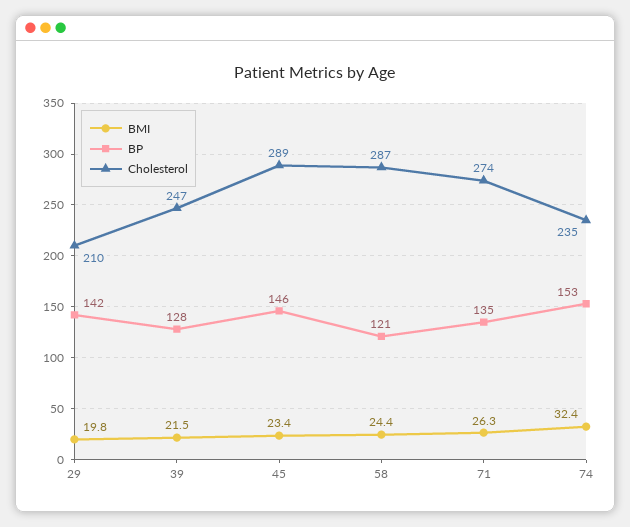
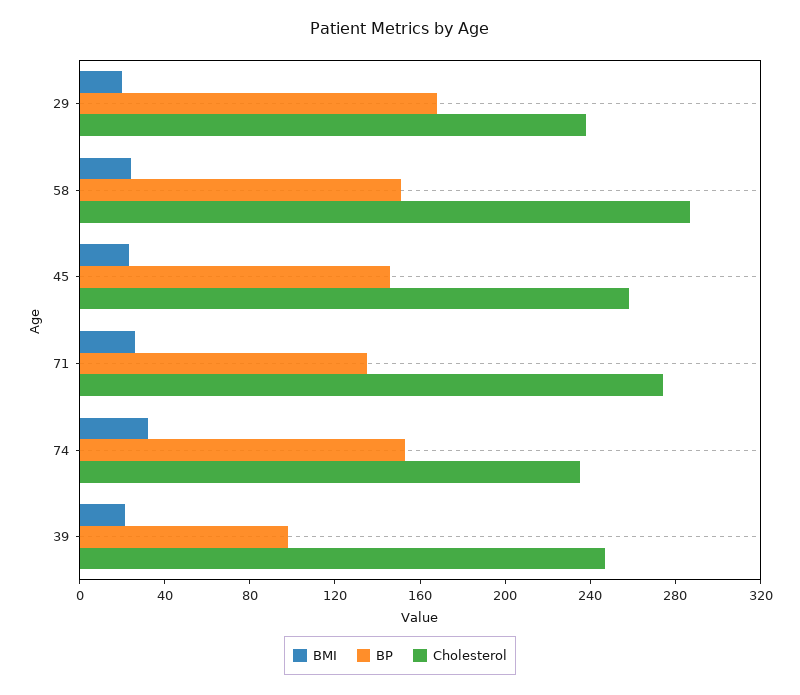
  {
    "BMI": {
      "29": 19.8,
      "39": 21.5,
      "45": 23.4,
      "58": 24.4,
      "71": 26.3,
      "74": 32.4
    },
    "BP": {
-     "29": 142,
+     "29": 170,
-     "39": 128,
+     "39": 100,
      "45": 146,
-     "58": 121,
+     "58": 150,
      "71": 135,
      "74": 153
    },
    "Cholesterol": {
-     "29": 210,
+     "29": 240,
      "39": 247,
-     "45": 289,
+     "45": 260,
      "58": 287,
      "71": 274,
      "74": 235
    }
  }

